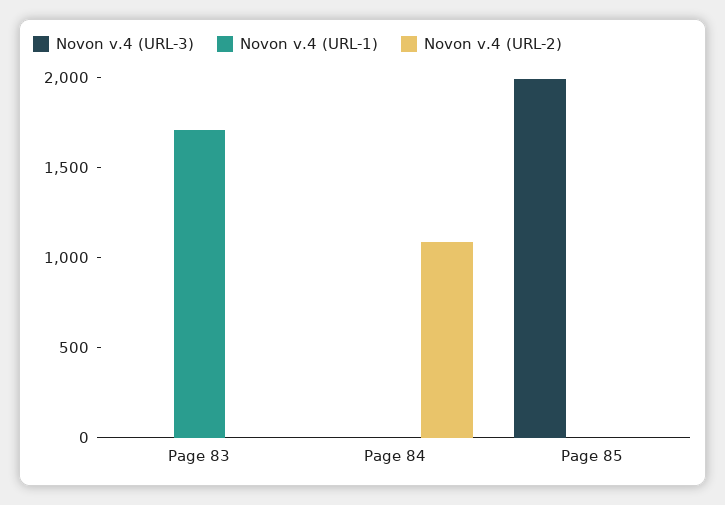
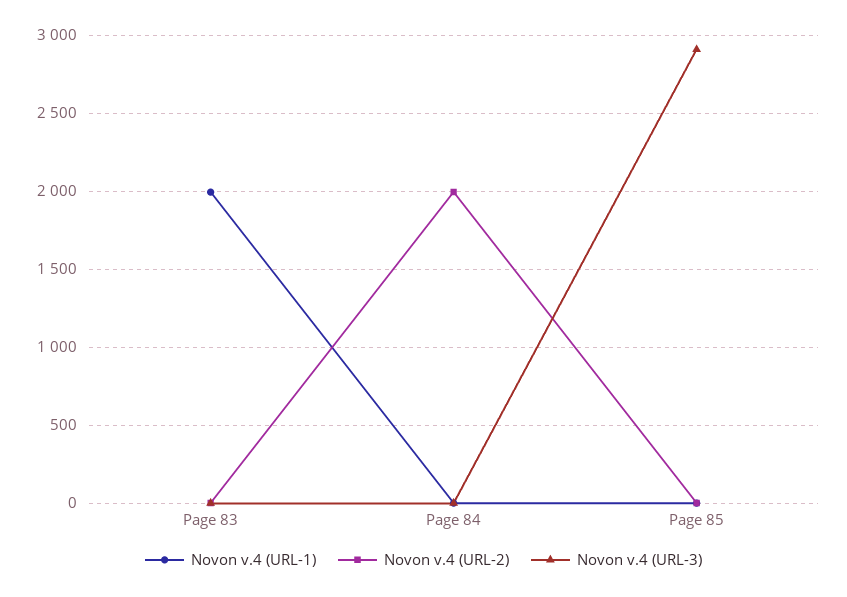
  {
    "Novon v.4 (URL-3)": {
      "Page 83": 0,
      "Page 84": 0,
-     "Page 85": 2000
+     "Page 85": 2900
    },
    "Novon v.4 (URL-1)": {
-     "Page 83": 1700,
+     "Page 83": 2000,
      "Page 84": 0,
      "Page 85": 0
    },
    "Novon v.4 (URL-2)": {
      "Page 83": 0,
-     "Page 84": 1100,
+     "Page 84": 2000,
      "Page 85": 0
    }
  }

